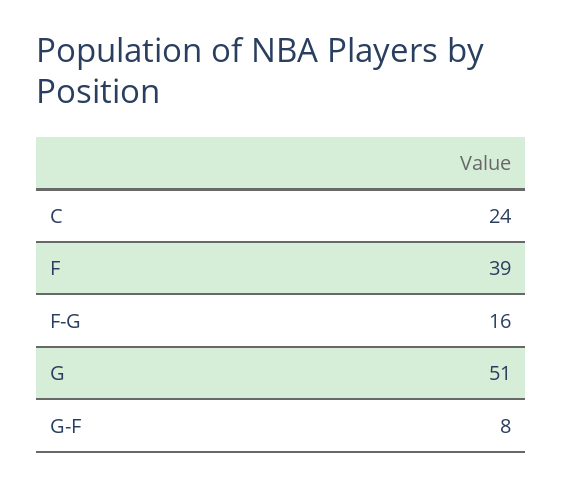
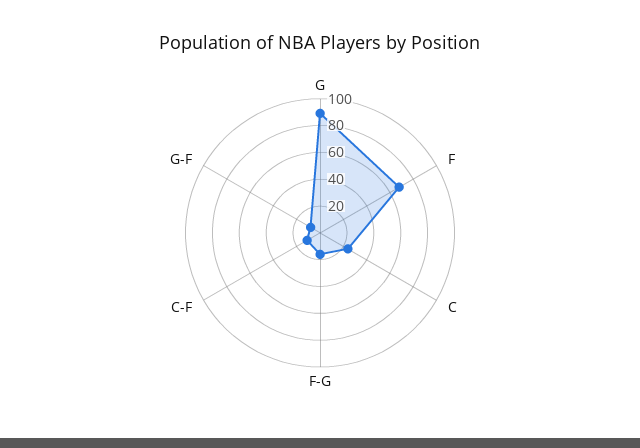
  {
    "C": 24,
-   "F": 39,
+   "F": 70,
    "F-G": 16,
-   "G": 51,
+   "G": 90,
-   "G-F": 8
+   "G-F": 8,
+   "C-F": 10
  }

